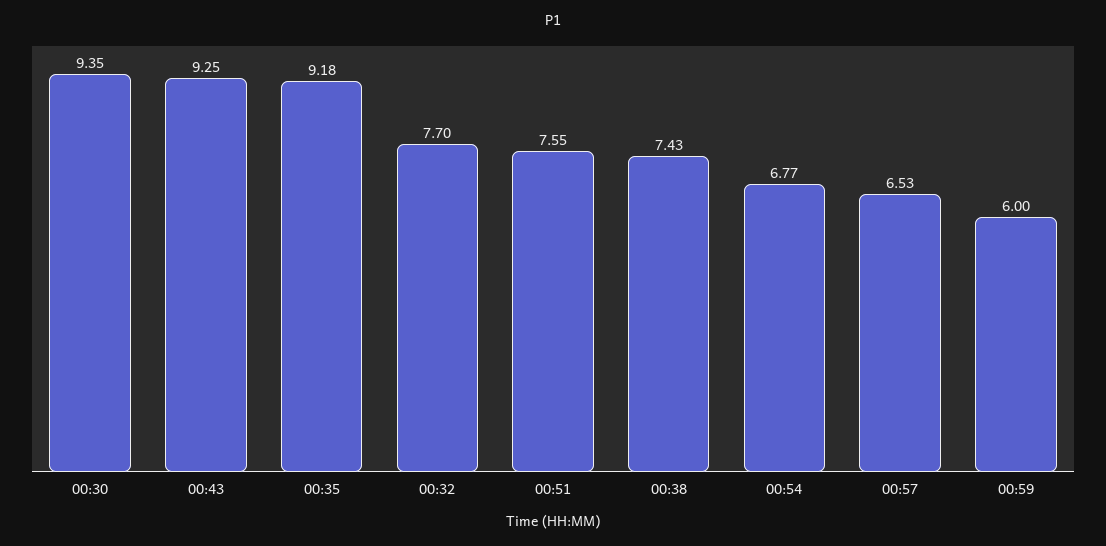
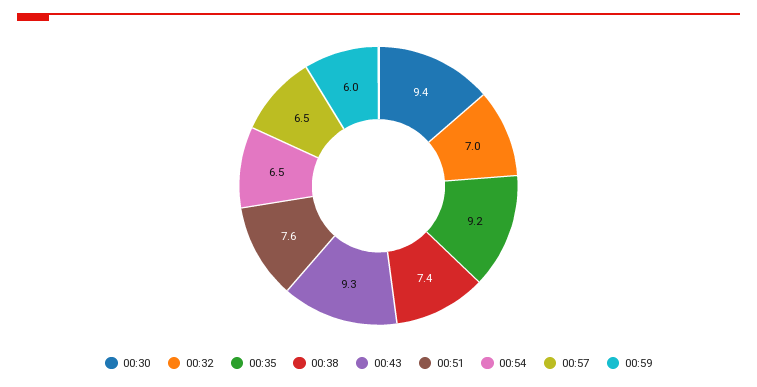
  {
    "00:30": 9.35,
    "00:43": 9.25,
    "00:35": 9.18,
-   "00:32": 7.7,
+   "00:32": 7,
    "00:51": 7.55,
    "00:38": 7.43,
-   "00:54": 6.77,
+   "00:54": 6.5,
    "00:57": 6.53,
    "00:59": 6
  }

